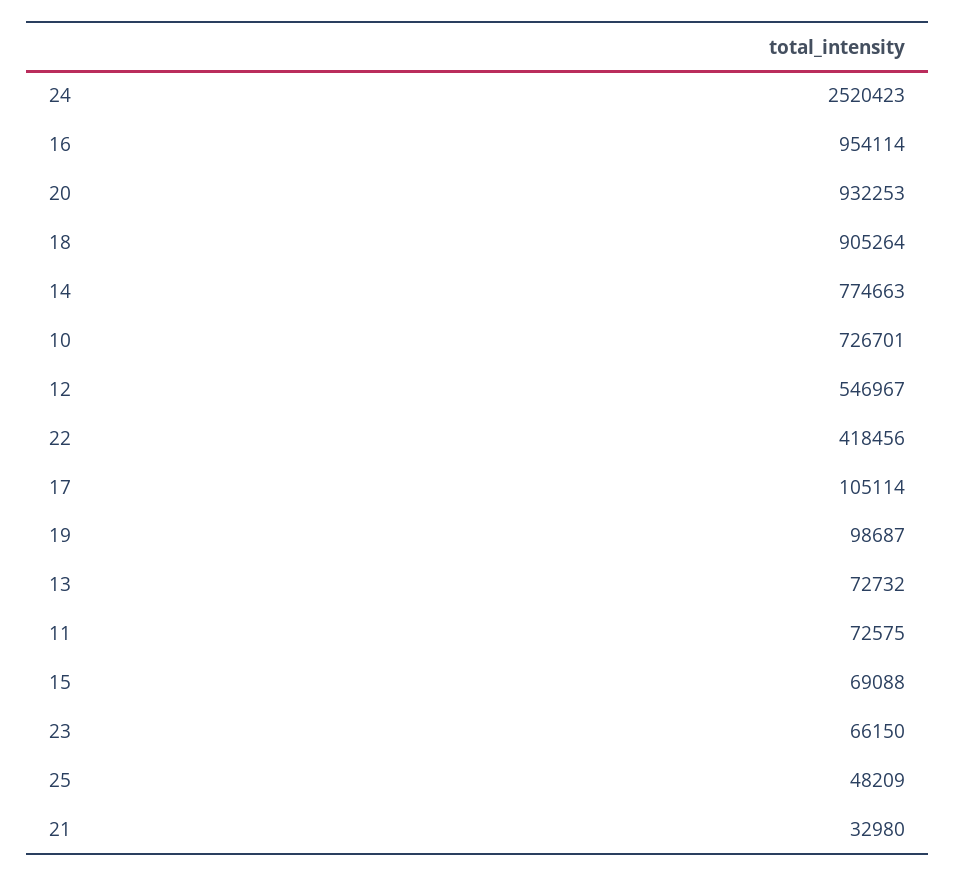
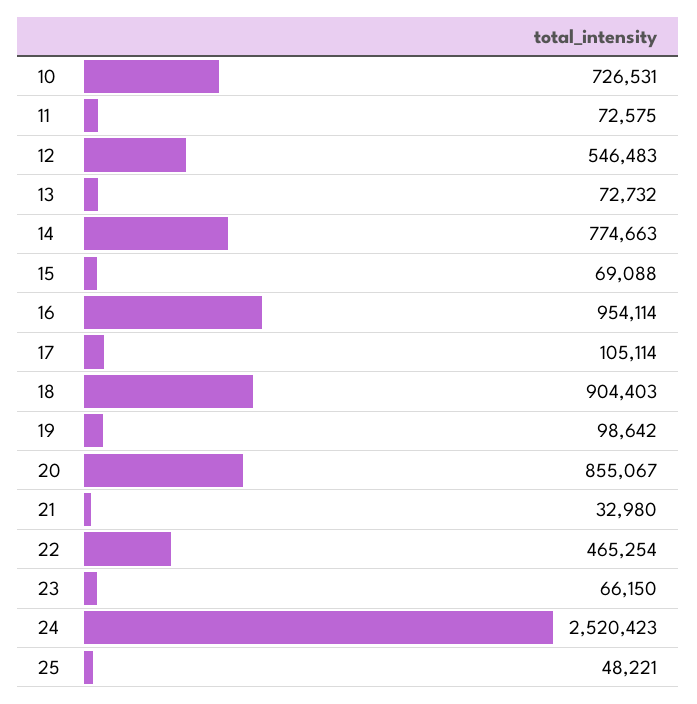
  {
    "24": 2520423,
    "16": 954114,
-   "20": 932253,
+   "20": 855067,
-   "18": 905264,
+   "18": 904403,
    "14": 774663,
-   "10": 726701,
+   "10": 726531,
-   "12": 546967,
+   "12": 546483,
-   "22": 418456,
+   "22": 465254,
    "17": 105114,
-   "19": 98687,
+   "19": 98642,
    "13": 72732,
    "11": 72575,
    "15": 69088,
    "23": 66150,
-   "25": 48209,
+   "25": 48221,
    "21": 32980
  }

